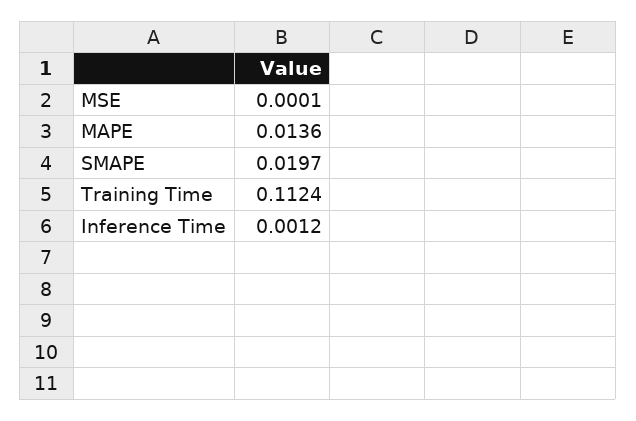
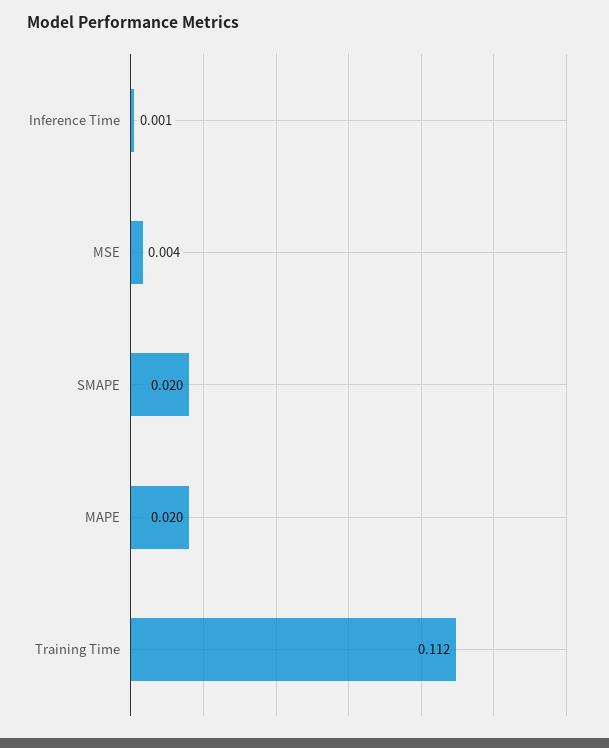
  {
-   "MSE": 0.0001,
+   "MSE": 0.004,
-   "MAPE": 0.0136,
+   "MAPE": 0.02,
    "SMAPE": 0.0197,
    "Training Time": 0.1124,
    "Inference Time": 0.0012
  }

